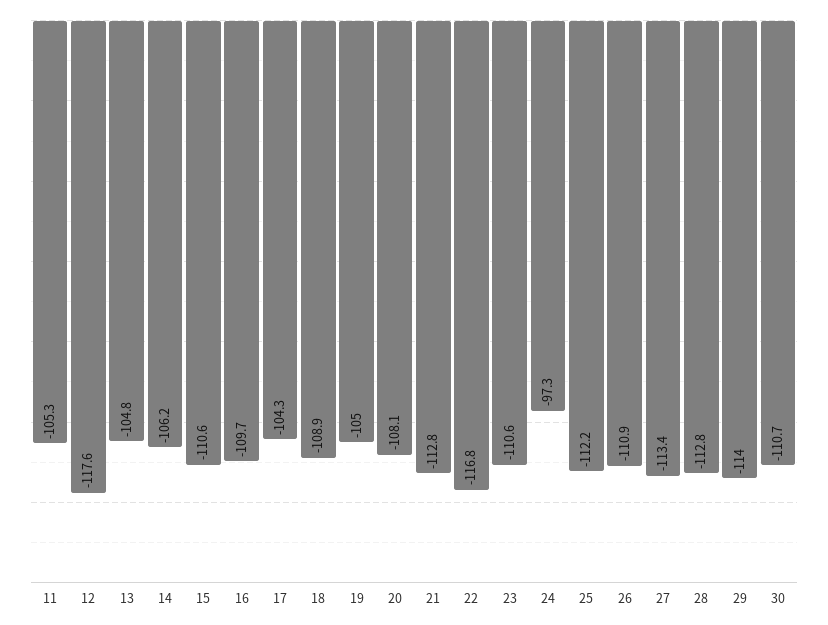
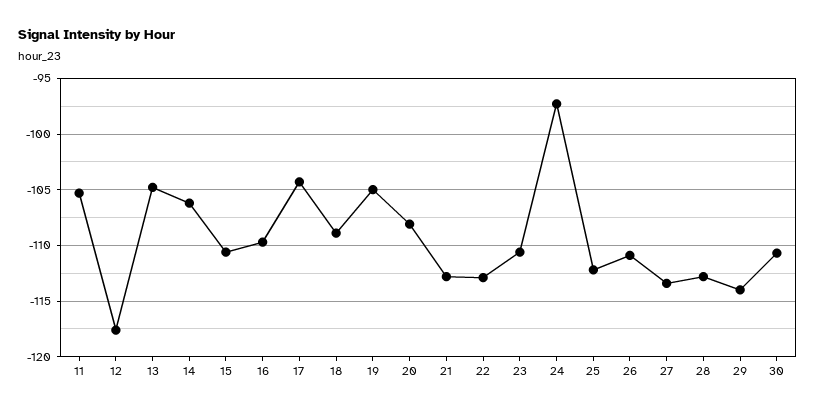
  {
    "11": -105.3,
    "12": -117.6,
    "13": -104.8,
    "14": -106.2,
    "15": -110.6,
    "16": -109.7,
    "17": -104.3,
    "18": -108.9,
    "19": -105,
    "20": -108.1,
    "21": -112.8,
-   "22": -116.8,
+   "22": -113,
    "23": -110.6,
    "24": -97.3,
    "25": -112.2,
    "26": -110.9,
    "27": -113.4,
    "28": -112.8,
    "29": -114,
    "30": -110.7
  }

